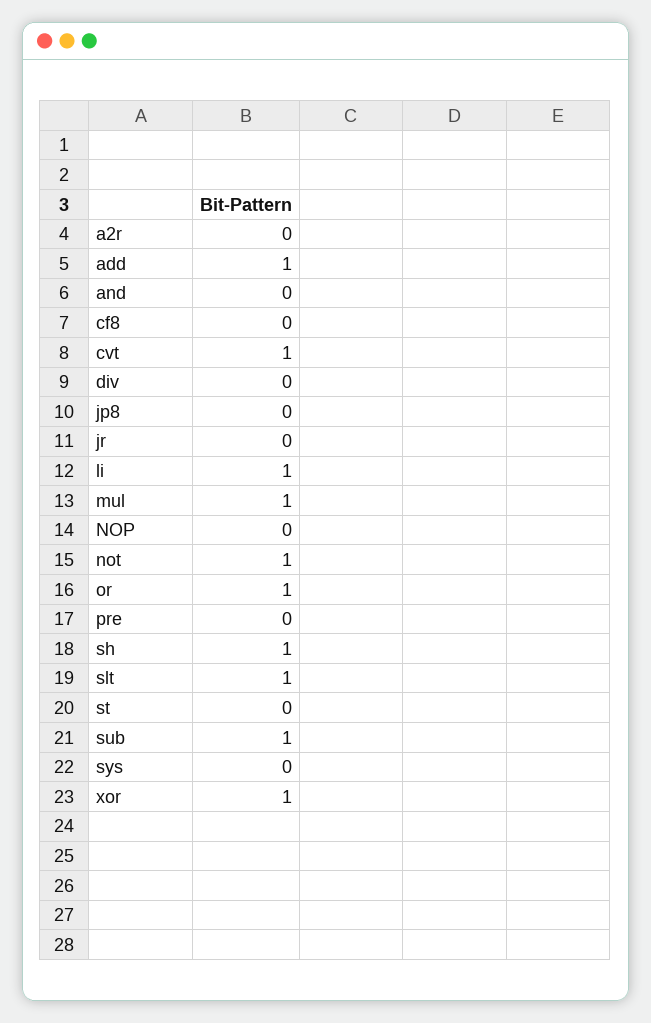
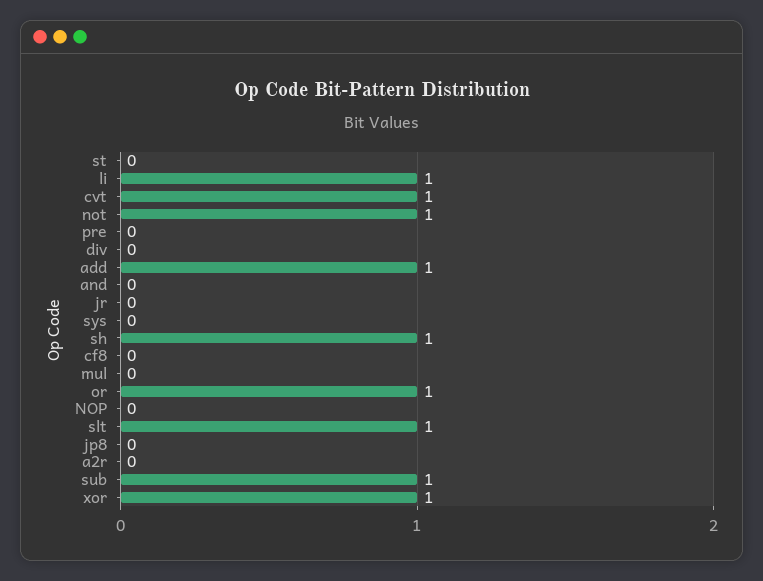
  {
    "a2r": 0,
    "add": 1,
    "and": 0,
    "cf8": 0,
    "cvt": 1,
    "div": 0,
    "jp8": 0,
    "jr": 0,
    "li": 1,
-   "mul": 1,
+   "mul": 0,
    "NOP": 0,
    "not": 1,
    "or": 1,
    "pre": 0,
    "sh": 1,
    "slt": 1,
    "st": 0,
    "sub": 1,
    "sys": 0,
    "xor": 1
  }

